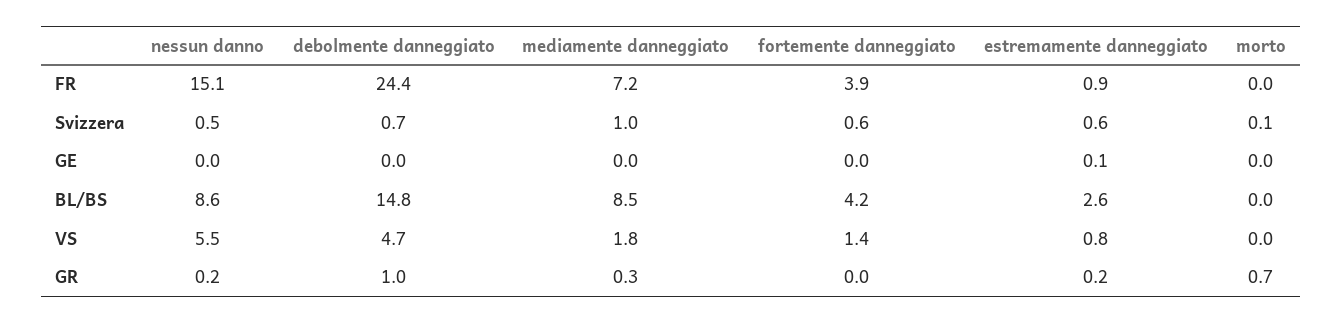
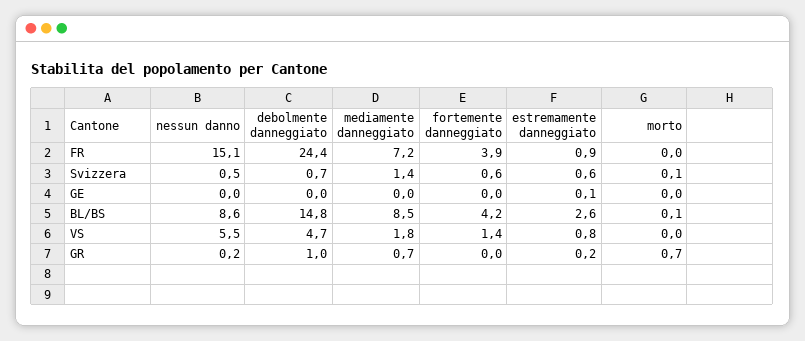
  {
    "nessun danno": {
      "FR": 15.1,
      "Svizzera": 0.5,
      "GE": 0,
      "BL/BS": 8.6,
      "VS": 5.5,
      "GR": 0.2
    },
    "debolmente danneggiato": {
      "FR": 24.4,
      "Svizzera": 0.7,
      "GE": 0,
      "BL/BS": 14.8,
      "VS": 4.7,
      "GR": 1
    },
    "mediamente danneggiato": {
      "FR": 7.2,
-     "Svizzera": 1,
+     "Svizzera": 1.4,
      "GE": 0,
      "BL/BS": 8.5,
      "VS": 1.8,
-     "GR": 0.3
+     "GR": 0.7
    },
    "fortemente danneggiato": {
      "FR": 3.9,
      "Svizzera": 0.6,
      "GE": 0,
      "BL/BS": 4.2,
      "VS": 1.4,
      "GR": 0
    },
    "estremamente danneggiato": {
      "FR": 0.9,
      "Svizzera": 0.6,
      "GE": 0.1,
      "BL/BS": 2.6,
      "VS": 0.8,
      "GR": 0.2
    },
    "morto": {
      "FR": 0,
      "Svizzera": 0.1,
      "GE": 0,
-     "BL/BS": 0,
+     "BL/BS": 0.1,
      "VS": 0,
      "GR": 0.7
    }
  }

